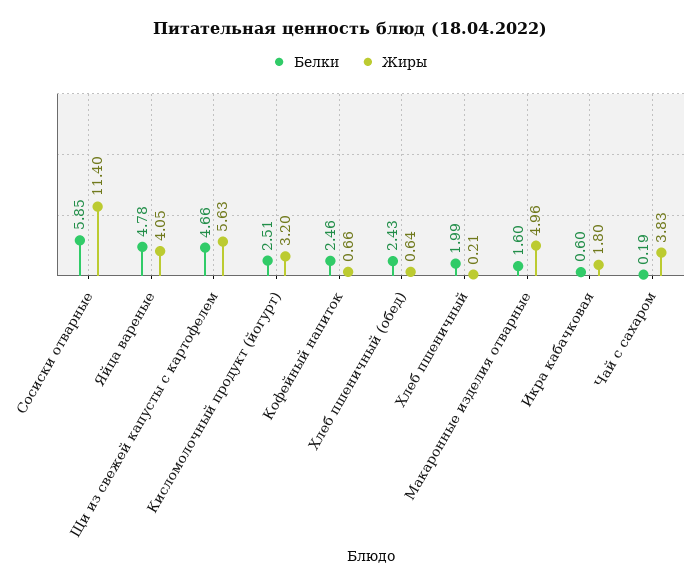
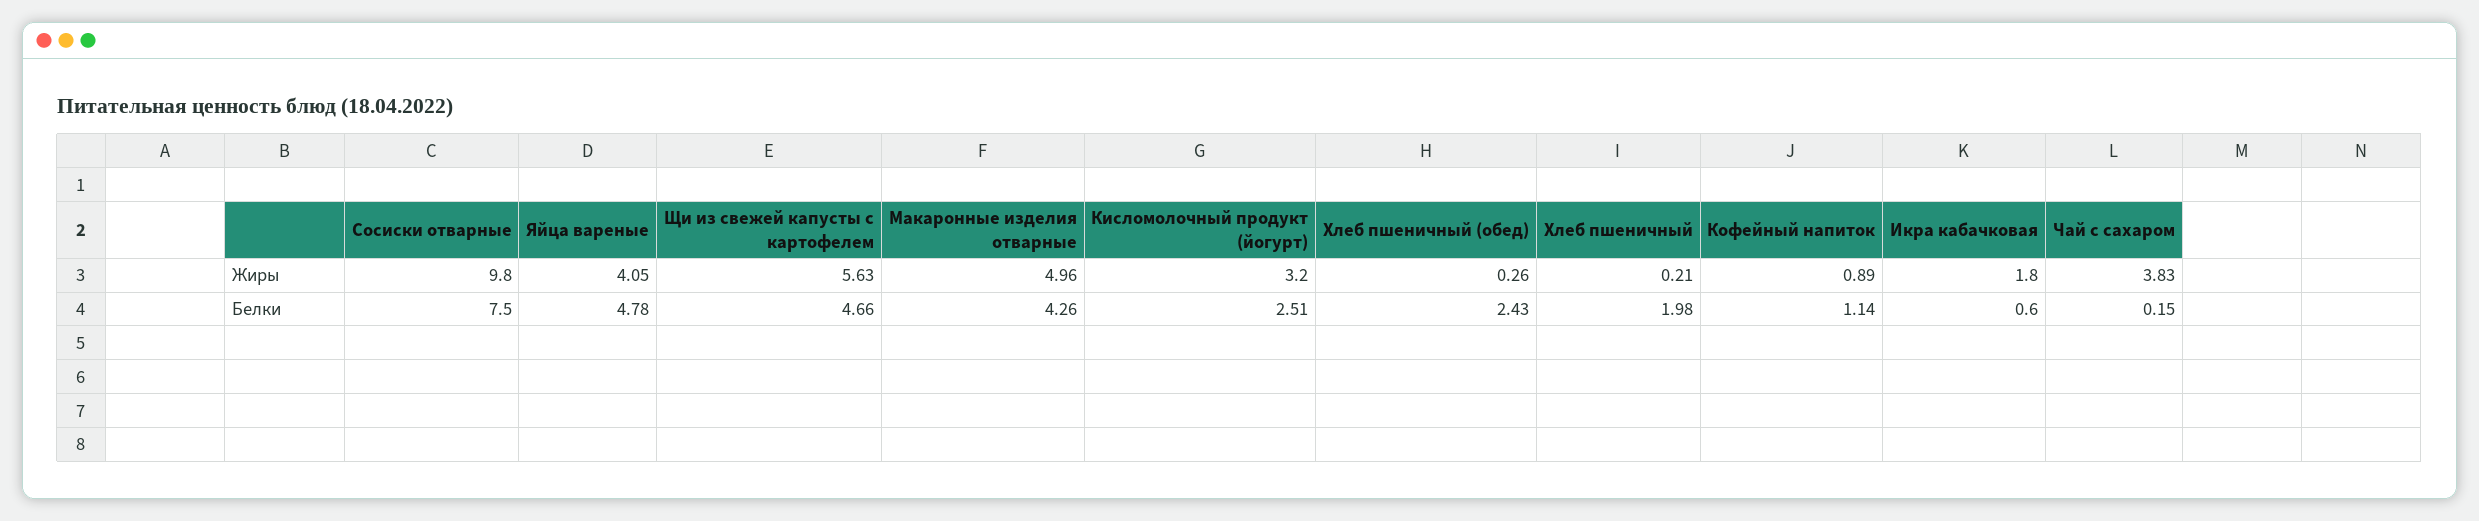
  {
    "Белки": {
-     "Сосиски отварные": 5.85,
+     "Сосиски отварные": 7.5,
      "Яйца вареные": 4.78,
      "Щи из свежей капусты с картофелем": 4.66,
      "Кисломолочный продукт (йогурт)": 2.51,
-     "Кофейный напиток": 2.46,
+     "Кофейный напиток": 1.14,
      "Хлеб пшеничный (обед)": 2.43,
-     "Хлеб пшеничный": 1.99,
+     "Хлеб пшеничный": 1.98,
-     "Макаронные изделия отварные": 1.6,
+     "Макаронные изделия отварные": 4.26,
      "Икра кабачковая": 0.6,
-     "Чай с сахаром": 0.19
+     "Чай с сахаром": 0.15
    },
    "Жиры": {
-     "Сосиски отварные": 11.4,
+     "Сосиски отварные": 9.8,
      "Яйца вареные": 4.05,
      "Щи из свежей капусты с картофелем": 5.63,
      "Кисломолочный продукт (йогурт)": 3.2,
-     "Кофейный напиток": 0.66,
+     "Кофейный напиток": 0.89,
-     "Хлеб пшеничный (обед)": 0.64,
+     "Хлеб пшеничный (обед)": 0.26,
      "Хлеб пшеничный": 0.21,
      "Макаронные изделия отварные": 4.96,
      "Икра кабачковая": 1.8,
      "Чай с сахаром": 3.83
    }
  }

